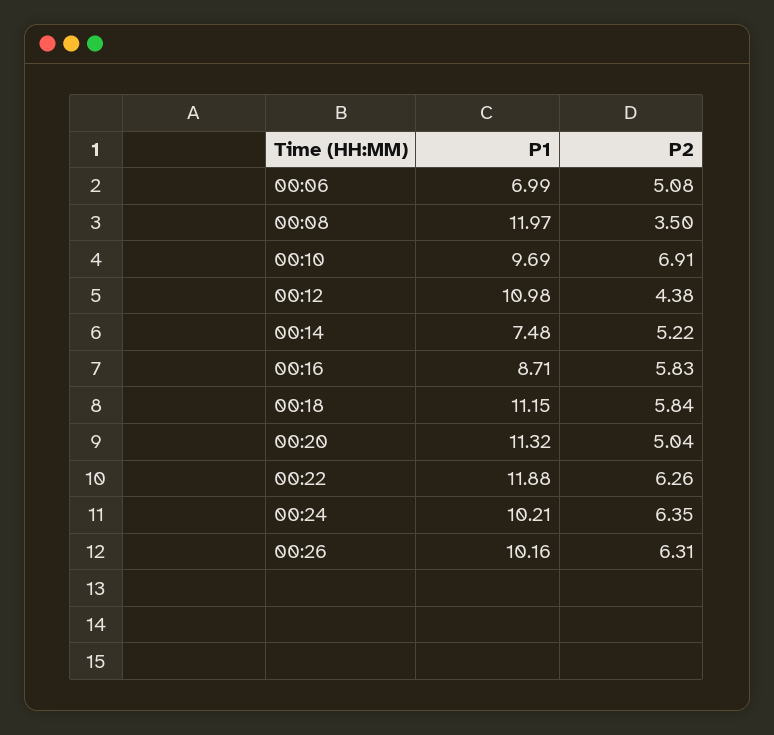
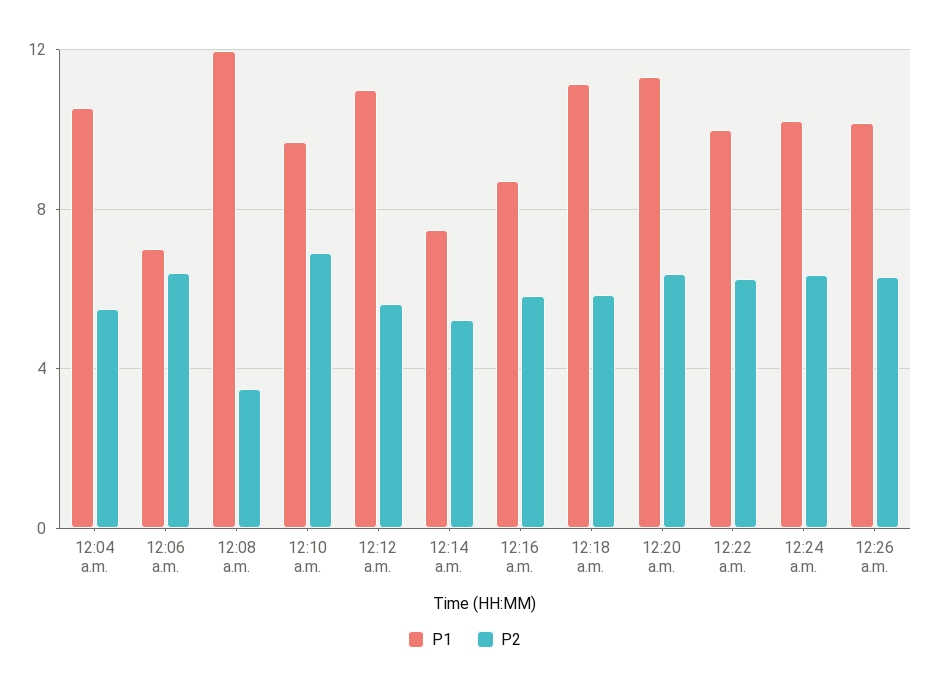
  {
    "P1": {
      "00:06": 6.99,
      "00:08": 11.97,
      "00:10": 9.69,
      "00:12": 10.98,
      "00:14": 7.48,
      "00:16": 8.71,
      "00:18": 11.15,
      "00:20": 11.32,
-     "00:22": 11.88,
+     "00:22": 10,
      "00:24": 10.21,
-     "00:26": 10.16
+     "00:26": 10.16,
+     "12:04 a.m.": 10.5
    },
    "P2": {
-     "00:06": 5.08,
+     "00:06": 6.5,
      "00:08": 3.5,
      "00:10": 6.91,
-     "00:12": 4.38,
+     "00:12": 5.5,
      "00:14": 5.22,
      "00:16": 5.83,
      "00:18": 5.84,
-     "00:20": 5.04,
+     "00:20": 6.5,
      "00:22": 6.26,
      "00:24": 6.35,
-     "00:26": 6.31
+     "00:26": 6.31,
+     "12:04 a.m.": 5.5
    }
  }

